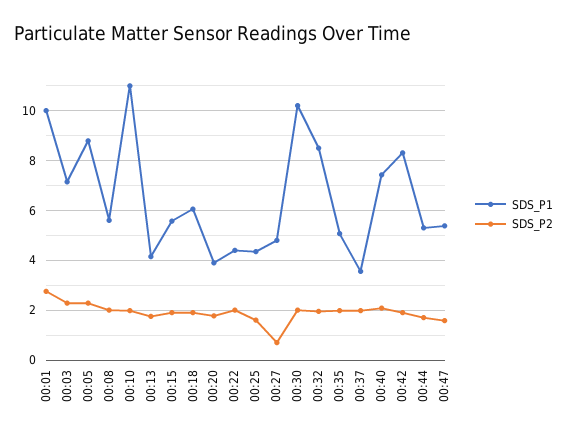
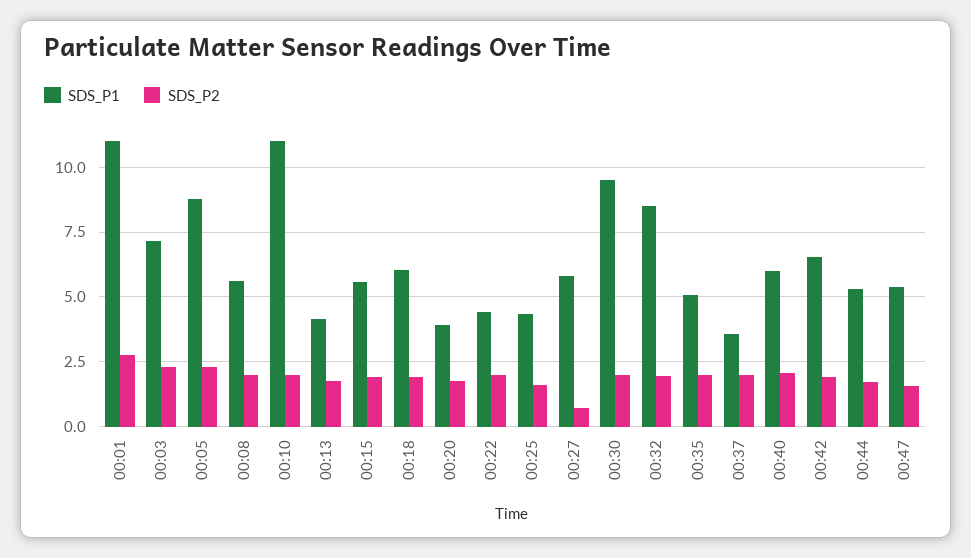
  {
    "SDS_P1": {
-     "00:01": 10,
+     "00:01": 11,
      "00:03": 7.25,
      "00:05": 8.75,
      "00:08": 5.5,
      "00:10": 11,
      "00:13": 4.25,
      "00:15": 5.5,
      "00:18": 6,
      "00:20": 4,
      "00:22": 4.5,
      "00:25": 4.25,
-     "00:27": 4.75,
+     "00:27": 5.75,
-     "00:30": 10.25,
+     "00:30": 9.5,
      "00:32": 8.5,
      "00:35": 5,
      "00:37": 3.5,
-     "00:40": 7.5,
+     "00:40": 6,
-     "00:42": 8.25,
+     "00:42": 6.5,
      "00:44": 5.25,
      "00:47": 5.5
    },
    "SDS_P2": {
      "00:01": 2.75,
      "00:03": 2.25,
      "00:05": 2.25,
      "00:08": 2,
      "00:10": 2,
      "00:13": 1.75,
      "00:15": 2,
      "00:18": 2,
      "00:20": 1.75,
      "00:22": 2,
      "00:25": 1.5,
      "00:27": 0.75,
      "00:30": 2,
      "00:32": 2,
      "00:35": 2,
      "00:37": 2,
      "00:40": 2,
      "00:42": 2,
      "00:44": 1.75,
      "00:47": 1.5
    }
  }

